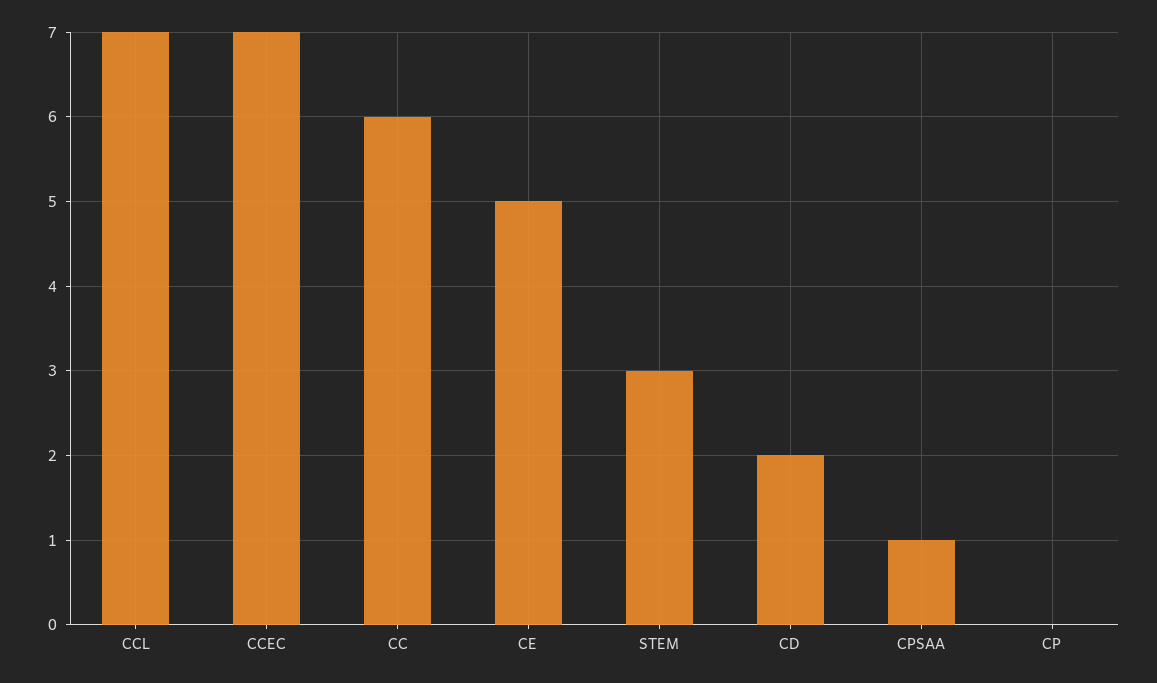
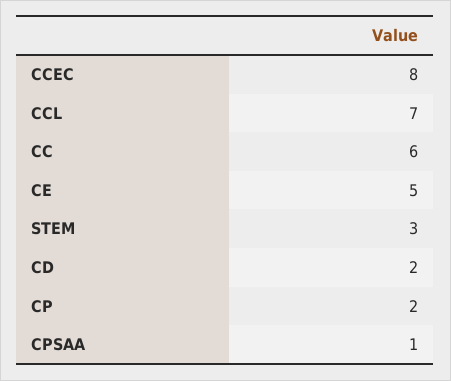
  {
    "CCL": 7,
-   "CCEC": 7,
+   "CCEC": 8,
    "CC": 6,
    "CE": 5,
    "STEM": 3,
    "CD": 2,
    "CPSAA": 1,
-   "CP": 0
+   "CP": 2
  }

